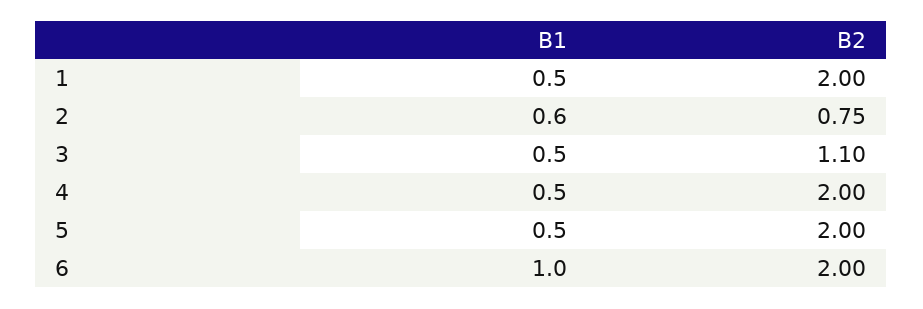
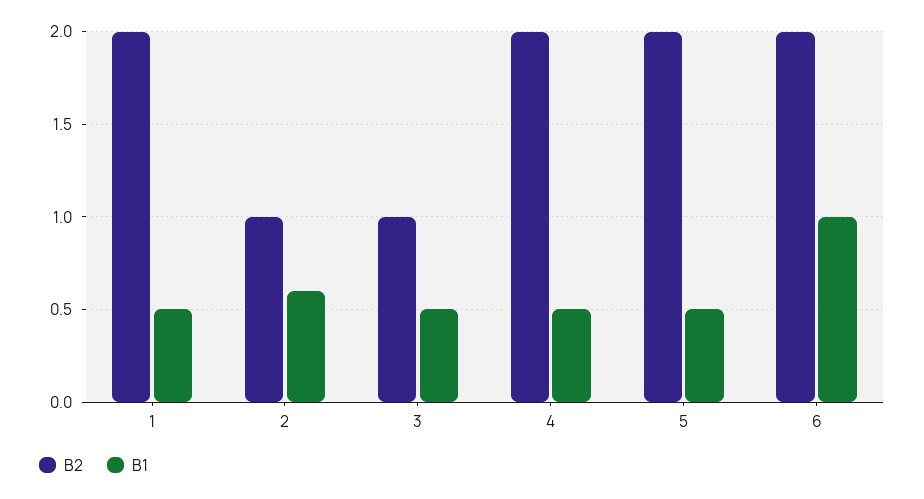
  {
    "B1": {
      "1": 0.5,
      "2": 0.6,
      "3": 0.5,
      "4": 0.5,
      "5": 0.5,
      "6": 1
    },
    "B2": {
      "1": 2,
-     "2": 0.75,
+     "2": 1,
-     "3": 1.1,
+     "3": 1,
      "4": 2,
      "5": 2,
      "6": 2
    }
  }

